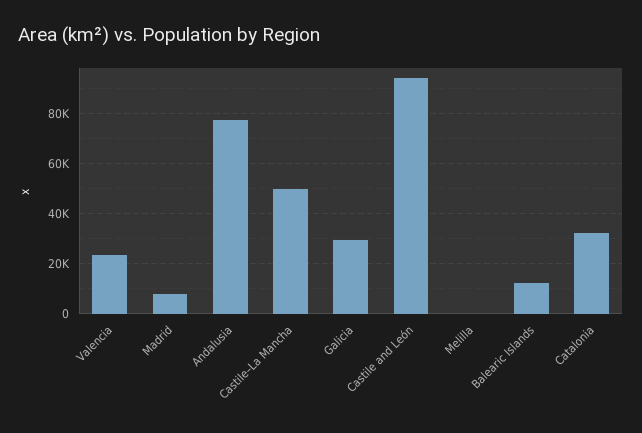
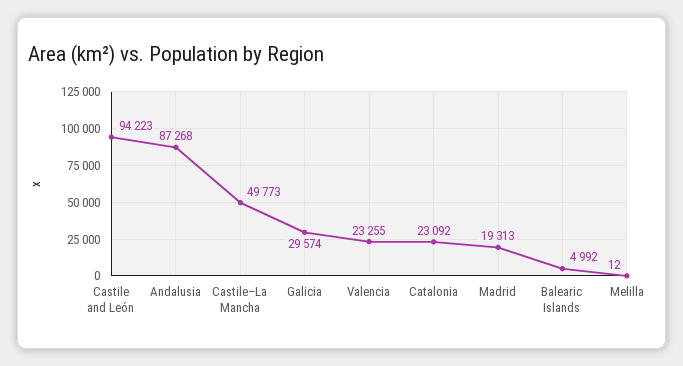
  {
    "Valencia": 23255,
-   "Madrid": 7500,
+   "Madrid": 19313,
-   "Andalusia": 77500,
+   "Andalusia": 87268,
    "Castile–La Mancha": 49773,
    "Galicia": 29574,
    "Castile and León": 94223,
    "Melilla": 12,
-   "Balearic Islands": 12500,
+   "Balearic Islands": 4992,
-   "Catalonia": 32500
+   "Catalonia": 23092
  }

